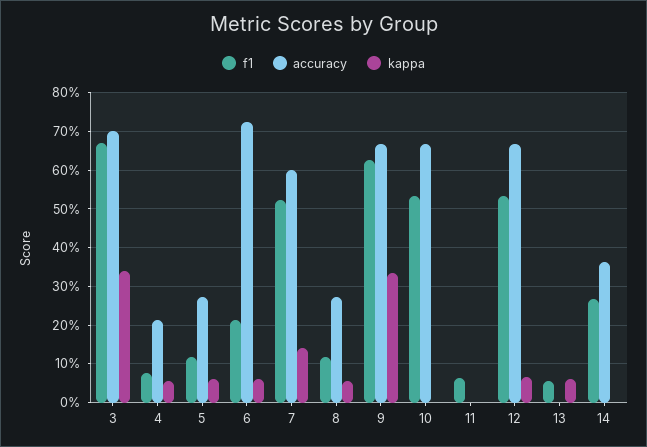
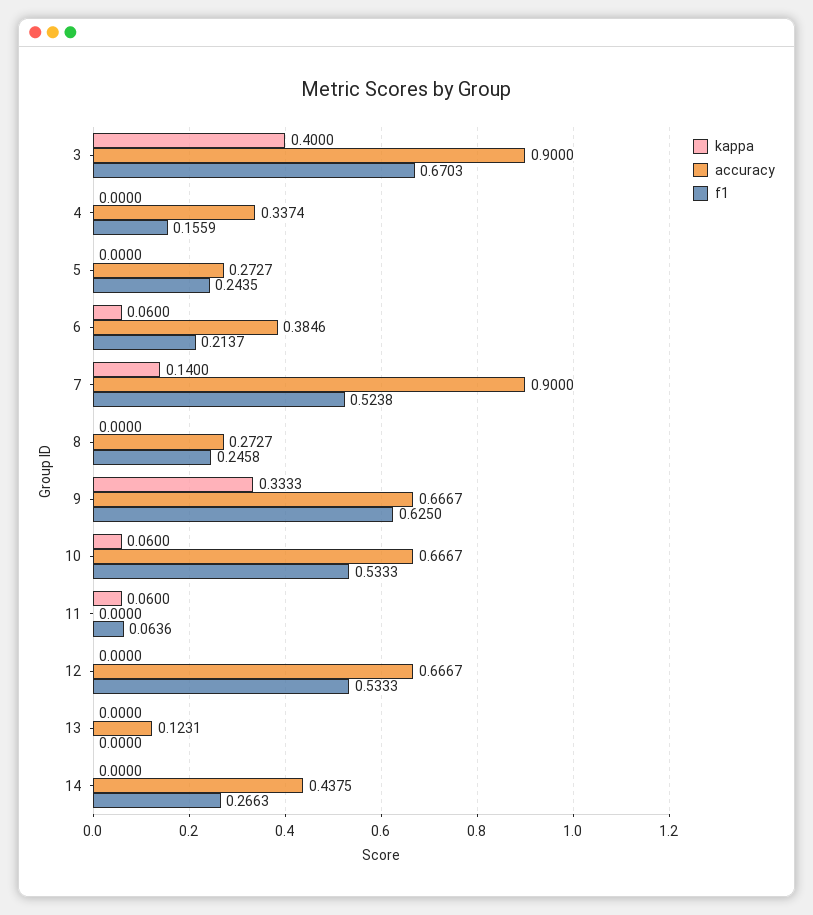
  {
    "f1": {
      "3": 0.6703,
-     "4": 0.08,
+     "4": 0.1559,
-     "5": 0.12,
+     "5": 0.2435,
      "6": 0.2137,
      "7": 0.5238,
-     "8": 0.12,
+     "8": 0.2458,
      "9": 0.625,
      "10": 0.5333,
      "11": 0.0636,
      "12": 0.5333,
-     "13": 0.06,
+     "13": 0,
      "14": 0.2663
    },
    "accuracy": {
-     "3": 0.7,
+     "3": 0.9,
-     "4": 0.22,
+     "4": 0.3374,
      "5": 0.2727,
-     "6": 0.72,
+     "6": 0.3846,
-     "7": 0.6,
+     "7": 0.9,
      "8": 0.2727,
      "9": 0.6667,
      "10": 0.6667,
      "11": 0,
      "12": 0.6667,
-     "13": 0,
+     "13": 0.1231,
-     "14": 0.36
+     "14": 0.4375
    },
    "kappa": {
-     "3": 0.34,
+     "3": 0.4,
-     "4": 0.06,
+     "4": 0,
-     "5": 0.06,
+     "5": 0,
      "6": 0.06,
      "7": 0.14,
-     "8": 0.06,
+     "8": 0,
      "9": 0.3333,
-     "10": 0,
+     "10": 0.06,
-     "11": 0,
+     "11": 0.06,
-     "12": 0.06,
+     "12": 0,
-     "13": 0.06,
+     "13": 0,
      "14": 0
    }
  }

